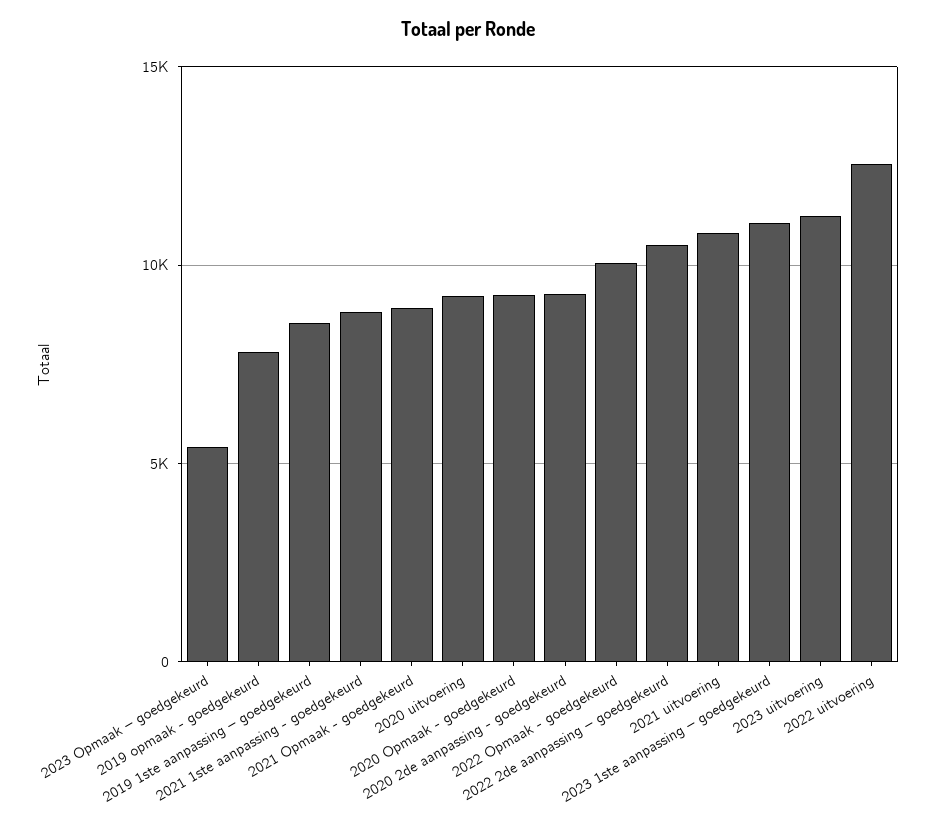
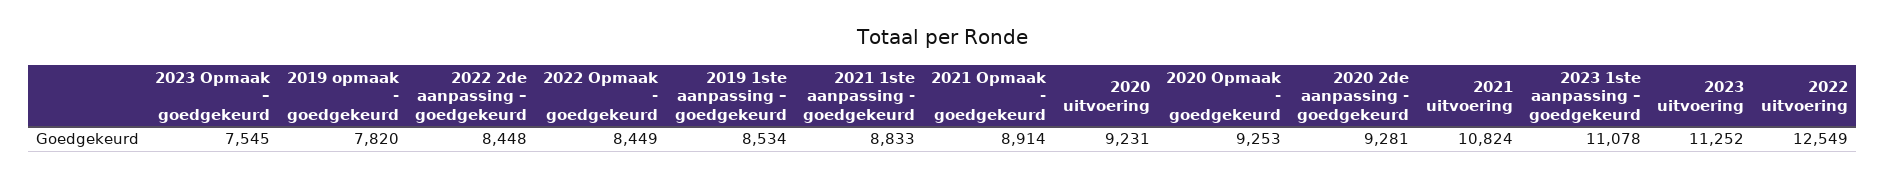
  {
-   "2023 Opmaak – goedgekeurd": 5500,
+   "2023 Opmaak – goedgekeurd": 7545,
    "2019 opmaak - goedgekeurd": 7820,
    "2019 1ste aanpassing – goedgekeurd": 8534,
    "2021 1ste aanpassing - goedgekeurd": 8833,
    "2021 Opmaak - goedgekeurd": 8914,
    "2020 uitvoering": 9231,
    "2020 Opmaak - goedgekeurd": 9253,
    "2020 2de aanpassing - goedgekeurd": 9281,
-   "2022 Opmaak - goedgekeurd": 10000,
+   "2022 Opmaak - goedgekeurd": 8449,
-   "2022 2de aanpassing – goedgekeurd": 10500,
+   "2022 2de aanpassing – goedgekeurd": 8448,
    "2021 uitvoering": 10824,
    "2023 1ste aanpassing – goedgekeurd": 11078,
    "2023 uitvoering": 11252,
    "2022 uitvoering": 12549
  }

